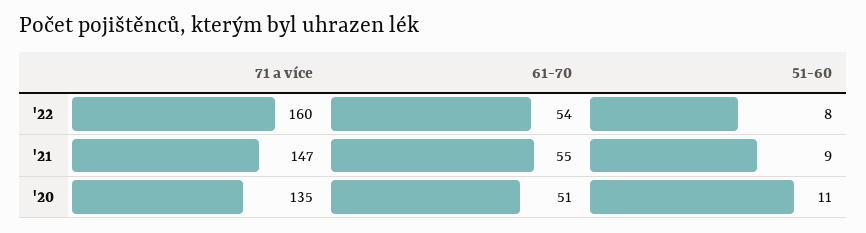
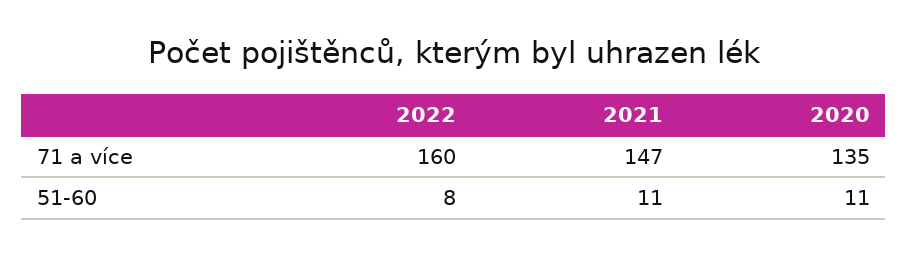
  {
    "71 a více": {
      "'22": 160,
      "'21": 147,
      "'20": 135
    },
-   "61-70": {
-     "'22": 54,
-     "'21": 55,
-     "'20": 51
-   },
    "51-60": {
      "'22": 8,
-     "'21": 9,
+     "'21": 11,
      "'20": 11
    }
  }

